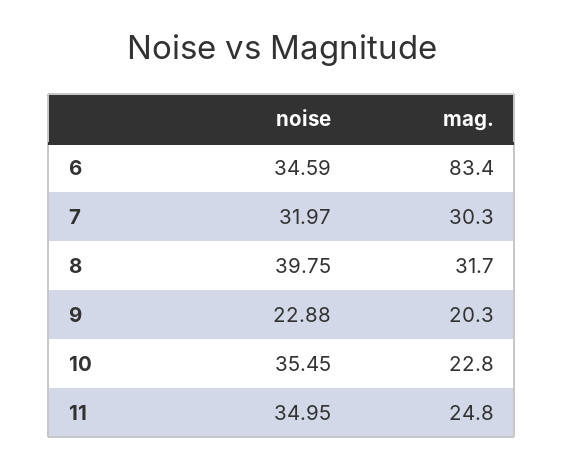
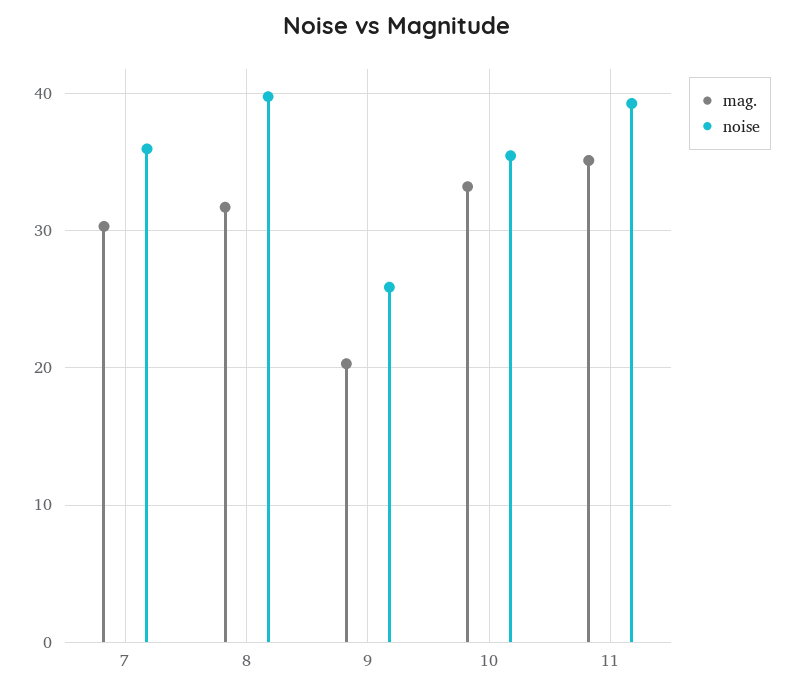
  {
    "noise": {
-     "6": 34.59,
-     "7": 31.97,
+     "7": 36,
      "8": 39.75,
-     "9": 22.88,
+     "9": 26,
      "10": 35.45,
-     "11": 34.95
+     "11": 39
    },
    "mag.": {
-     "6": 83.4,
      "7": 30.3,
      "8": 31.7,
      "9": 20.3,
-     "10": 22.8,
+     "10": 33,
-     "11": 24.8
+     "11": 35
    }
  }

